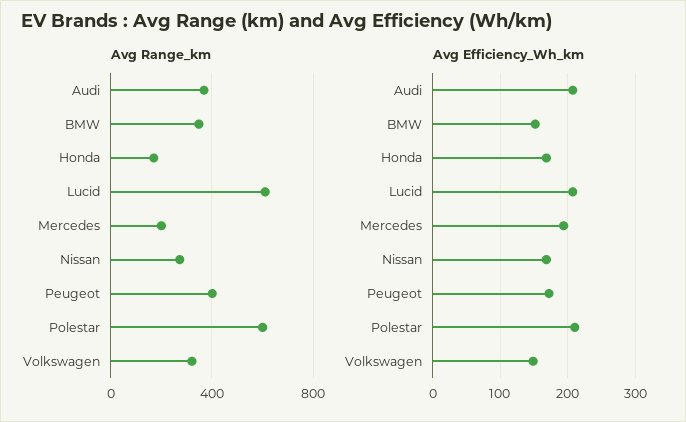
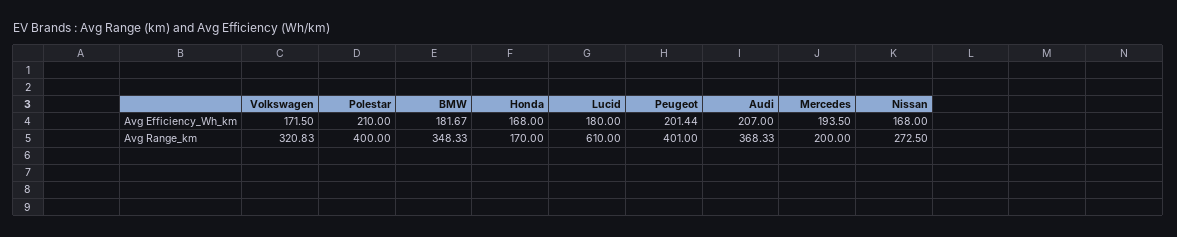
  {
    "Avg Range_km": {
      "Audi": 368.33,
      "BMW": 348.33,
      "Honda": 170,
      "Lucid": 610,
      "Mercedes": 200,
      "Nissan": 272.5,
      "Peugeot": 401,
-     "Polestar": 600,
+     "Polestar": 400,
      "Volkswagen": 320.83
    },
    "Avg Efficiency_Wh_km": {
      "Audi": 207,
-     "BMW": 150,
+     "BMW": 181.67,
      "Honda": 168,
-     "Lucid": 210,
+     "Lucid": 180,
      "Mercedes": 193.5,
      "Nissan": 168,
-     "Peugeot": 170,
+     "Peugeot": 201.44,
      "Polestar": 210,
-     "Volkswagen": 150
+     "Volkswagen": 171.5
    }
  }

